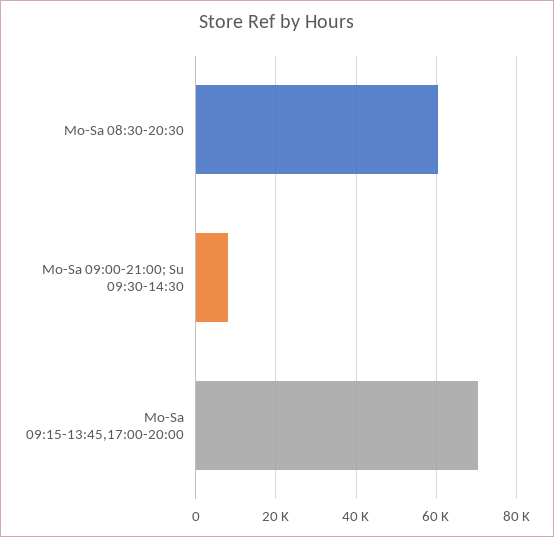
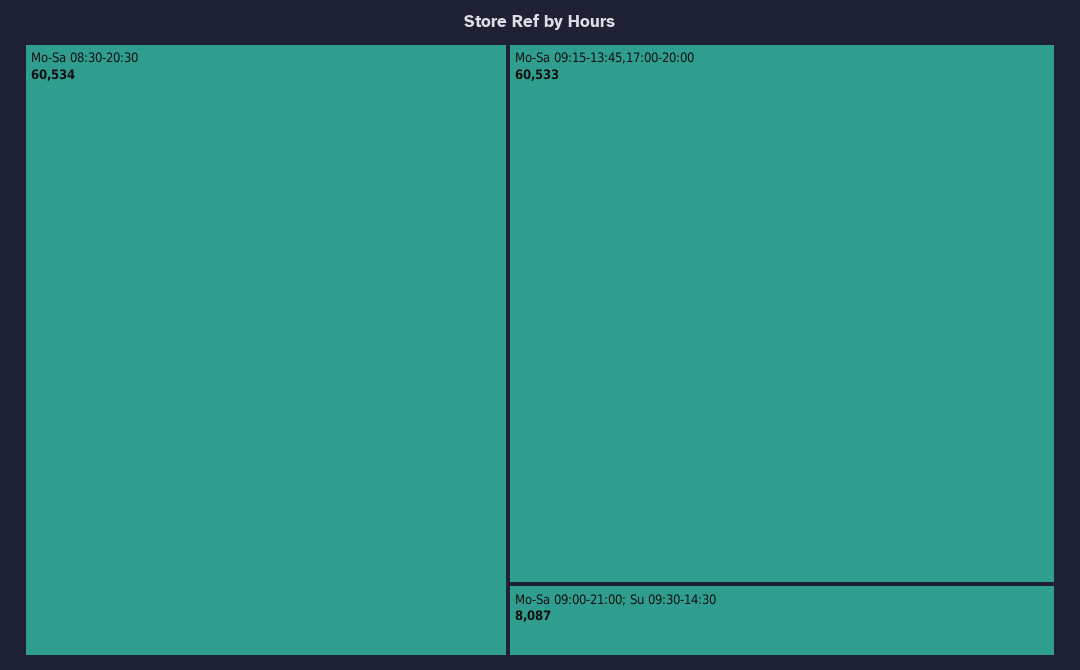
  {
    "Mo-Sa 08:30-20:30": 60534,
    "Mo-Sa 09:00-21:00; Su 09:30-14:30": 8087,
-   "Mo-Sa 09:15-13:45,17:00-20:00": 70000
+   "Mo-Sa 09:15-13:45,17:00-20:00": 60533
  }

